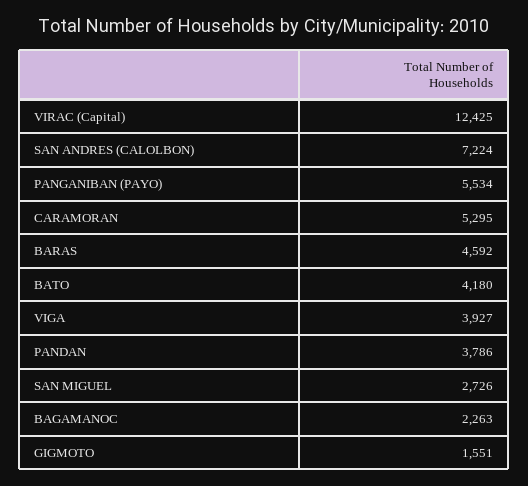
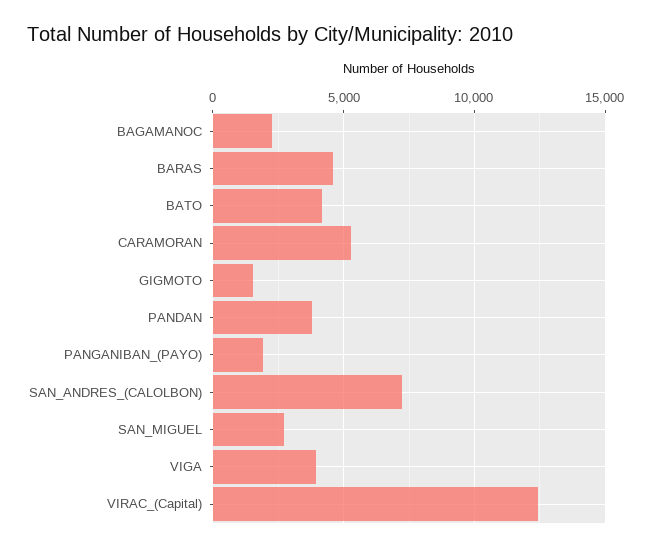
  {
    "VIRAC (Capital)": 12425,
    "SAN ANDRES (CALOLBON)": 7224,
-   "PANGANIBAN (PAYO)": 5534,
+   "PANGANIBAN (PAYO)": 2000,
    "CARAMORAN": 5295,
    "BARAS": 4592,
    "BATO": 4180,
    "VIGA": 3927,
    "PANDAN": 3786,
    "SAN MIGUEL": 2726,
    "BAGAMANOC": 2263,
    "GIGMOTO": 1551
  }

